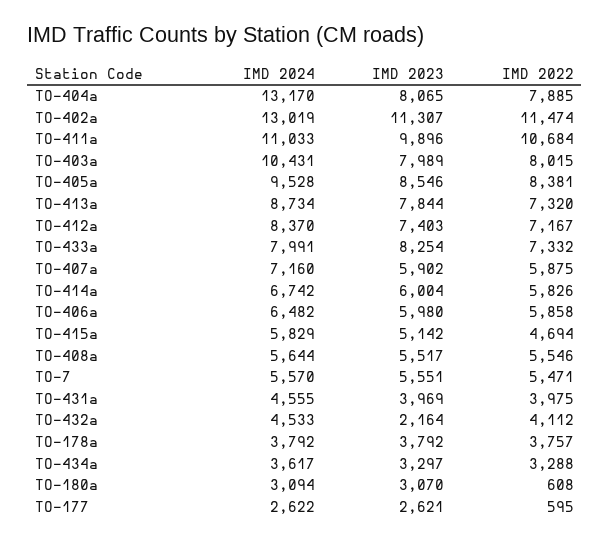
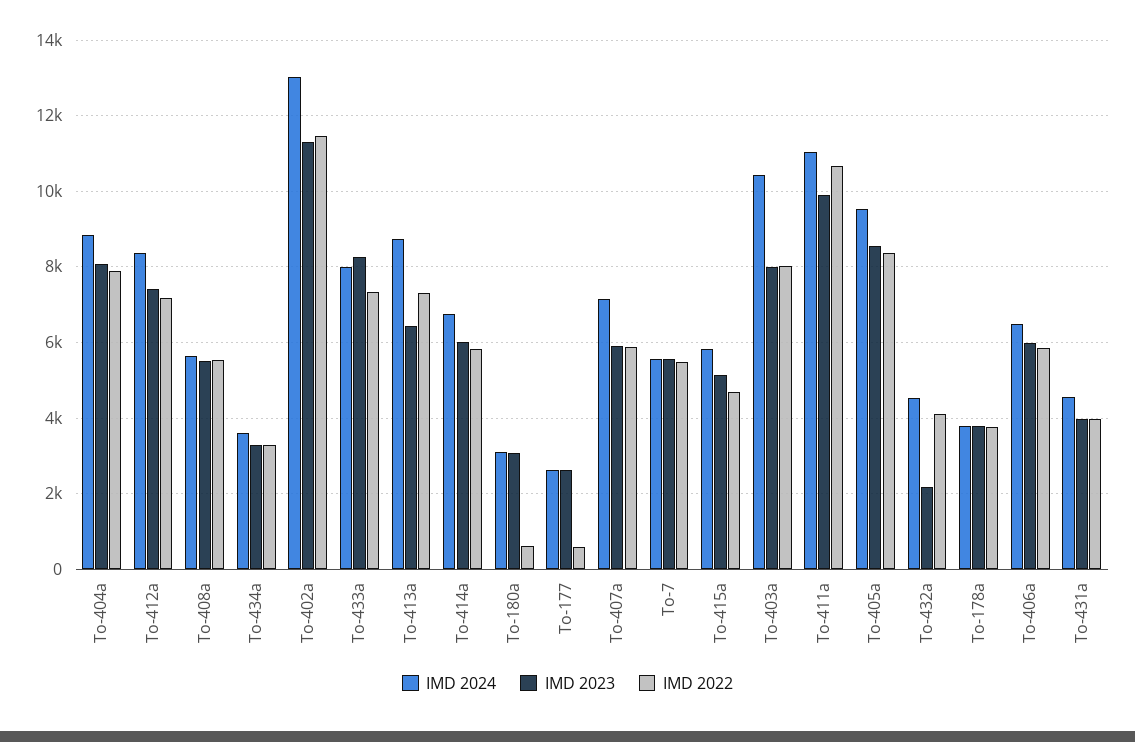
  {
    "IMD 2024": {
-     "TO-404a": 13170,
+     "TO-404a": 8800,
      "TO-402a": 13019,
      "TO-411a": 11033,
      "TO-403a": 10431,
      "TO-405a": 9528,
      "TO-413a": 8734,
      "TO-412a": 8370,
      "TO-433a": 7991,
      "TO-407a": 7160,
      "TO-414a": 6742,
      "TO-406a": 6482,
      "TO-415a": 5829,
      "TO-408a": 5644,
      "TO-7": 5570,
      "TO-431a": 4555,
      "TO-432a": 4533,
      "TO-178a": 3792,
      "TO-434a": 3617,
      "TO-180a": 3094,
      "TO-177": 2622
    },
    "IMD 2023": {
      "TO-404a": 8065,
      "TO-402a": 11307,
      "TO-411a": 9896,
      "TO-403a": 7989,
      "TO-405a": 8546,
-     "TO-413a": 7844,
+     "TO-413a": 6400,
      "TO-412a": 7403,
      "TO-433a": 8254,
      "TO-407a": 5902,
      "TO-414a": 6004,
      "TO-406a": 5980,
      "TO-415a": 5142,
      "TO-408a": 5517,
      "TO-7": 5551,
      "TO-431a": 3969,
      "TO-432a": 2164,
      "TO-178a": 3792,
      "TO-434a": 3297,
      "TO-180a": 3070,
      "TO-177": 2621
    },
    "IMD 2022": {
      "TO-404a": 7885,
      "TO-402a": 11474,
      "TO-411a": 10684,
      "TO-403a": 8015,
      "TO-405a": 8381,
      "TO-413a": 7320,
      "TO-412a": 7167,
      "TO-433a": 7332,
      "TO-407a": 5875,
      "TO-414a": 5826,
      "TO-406a": 5858,
      "TO-415a": 4694,
      "TO-408a": 5546,
      "TO-7": 5471,
      "TO-431a": 3975,
      "TO-432a": 4112,
      "TO-178a": 3757,
      "TO-434a": 3288,
      "TO-180a": 608,
      "TO-177": 595
    }
  }

